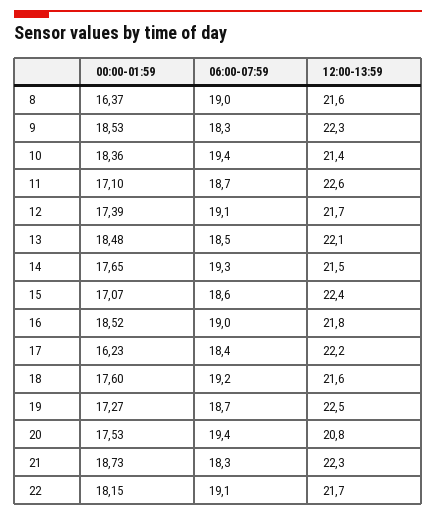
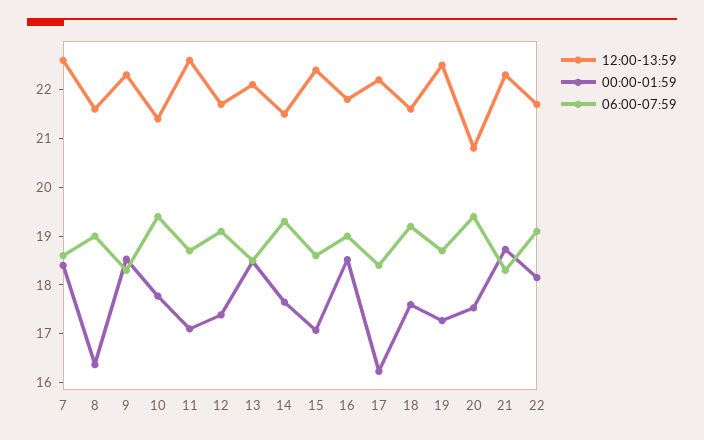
  {
    "00:00-01:59": {
      "8": 16.37,
      "9": 18.53,
-     "10": 18.36,
+     "10": 17.8,
      "11": 17.1,
      "12": 17.39,
      "13": 18.48,
      "14": 17.65,
      "15": 17.07,
      "16": 18.52,
      "17": 16.23,
      "18": 17.6,
      "19": 17.27,
      "20": 17.53,
      "21": 18.73,
-     "22": 18.15
+     "22": 18.15,
+     "7": 18.4
    },
    "06:00-07:59": {
      "8": 19,
      "9": 18.3,
      "10": 19.4,
      "11": 18.7,
      "12": 19.1,
      "13": 18.5,
      "14": 19.3,
      "15": 18.6,
      "16": 19,
      "17": 18.4,
      "18": 19.2,
      "19": 18.7,
      "20": 19.4,
      "21": 18.3,
-     "22": 19.1
+     "22": 19.1,
+     "7": 18.6
    },
    "12:00-13:59": {
      "8": 21.6,
      "9": 22.3,
      "10": 21.4,
      "11": 22.6,
      "12": 21.7,
      "13": 22.1,
      "14": 21.5,
      "15": 22.4,
      "16": 21.8,
      "17": 22.2,
      "18": 21.6,
      "19": 22.5,
      "20": 20.8,
      "21": 22.3,
-     "22": 21.7
+     "22": 21.7,
+     "7": 22.6
    }
  }

